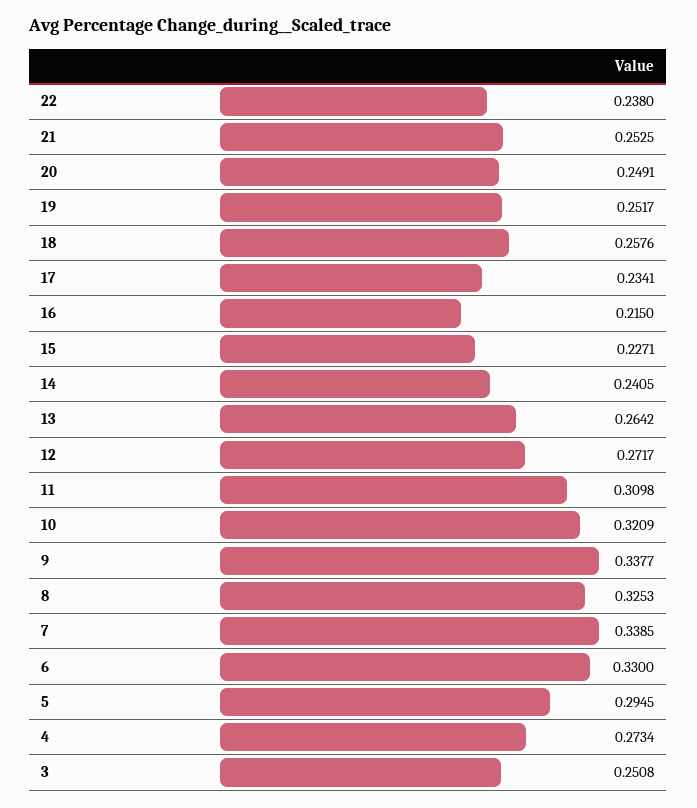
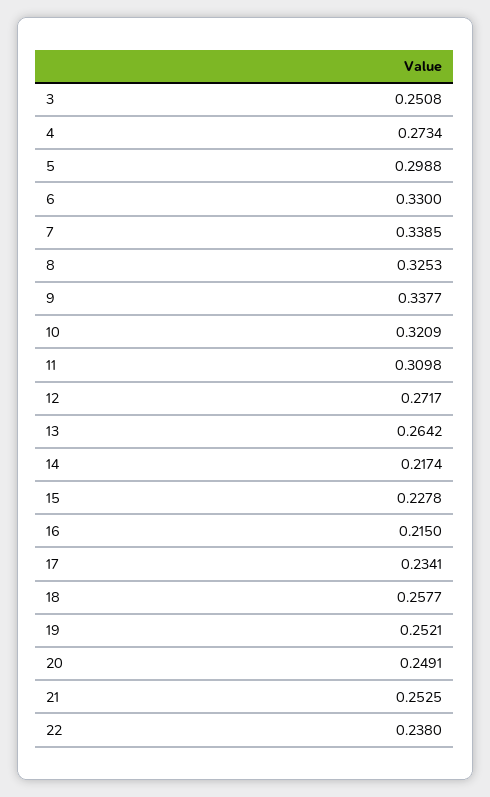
  {
    "22": 0.238,
    "21": 0.2525,
    "20": 0.2491,
-   "19": 0.2517,
+   "19": 0.2521,
-   "18": 0.2576,
+   "18": 0.2577,
    "17": 0.2341,
    "16": 0.215,
-   "15": 0.2271,
+   "15": 0.2278,
-   "14": 0.2405,
+   "14": 0.2174,
    "13": 0.2642,
    "12": 0.2717,
    "11": 0.3098,
    "10": 0.3209,
    "9": 0.3377,
    "8": 0.3253,
    "7": 0.3385,
    "6": 0.33,
-   "5": 0.2945,
+   "5": 0.2988,
    "4": 0.2734,
    "3": 0.2508
  }

